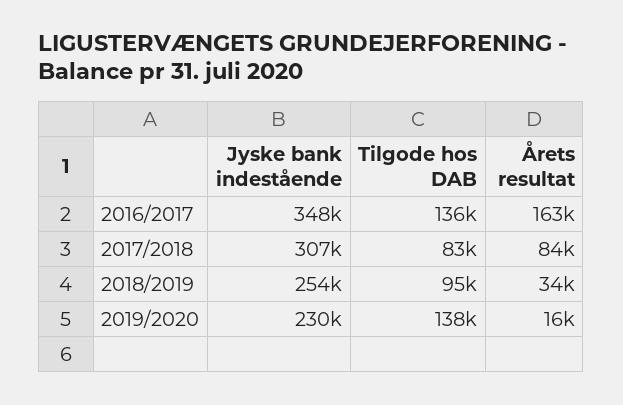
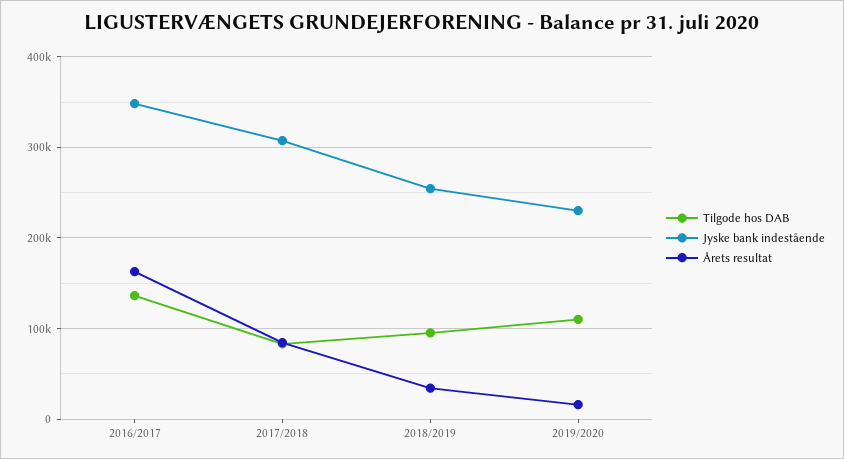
  {
    "Jyske bank indestående": {
      "2016/2017": 348000,
      "2017/2018": 307000,
      "2018/2019": 254000,
      "2019/2020": 230000
    },
    "Tilgode hos DAB": {
      "2016/2017": 136000,
      "2017/2018": 83000,
      "2018/2019": 95000,
-     "2019/2020": 138000
+     "2019/2020": 110000
    },
    "Årets resultat": {
      "2016/2017": 163000,
      "2017/2018": 84000,
      "2018/2019": 34000,
      "2019/2020": 16000
    }
  }

